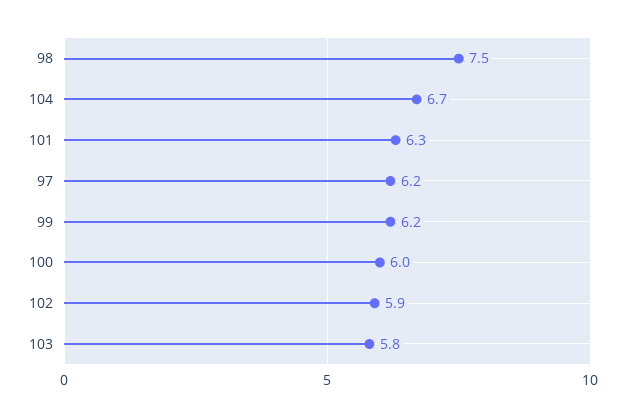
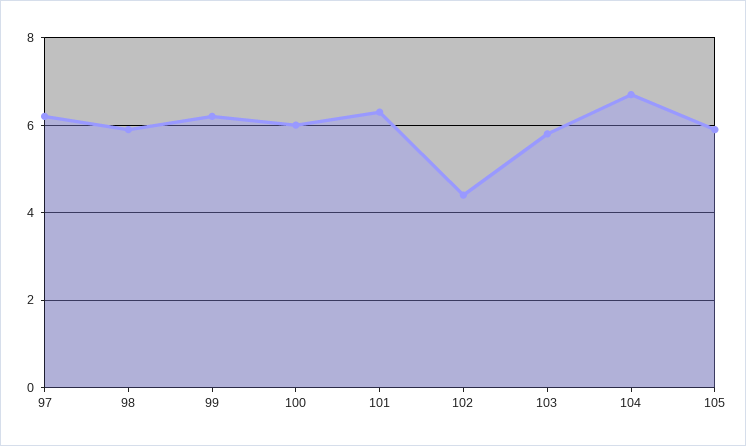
  {
-   "98": 7.5,
+   "98": 6,
    "104": 6.7,
    "101": 6.3,
    "97": 6.2,
    "99": 6.2,
    "100": 6,
-   "102": 5.9,
+   "102": 4.5,
-   "103": 5.8
+   "103": 5.8,
+   "105": 6
  }

